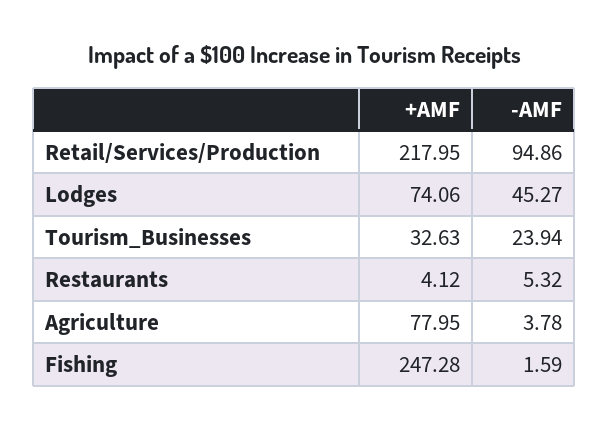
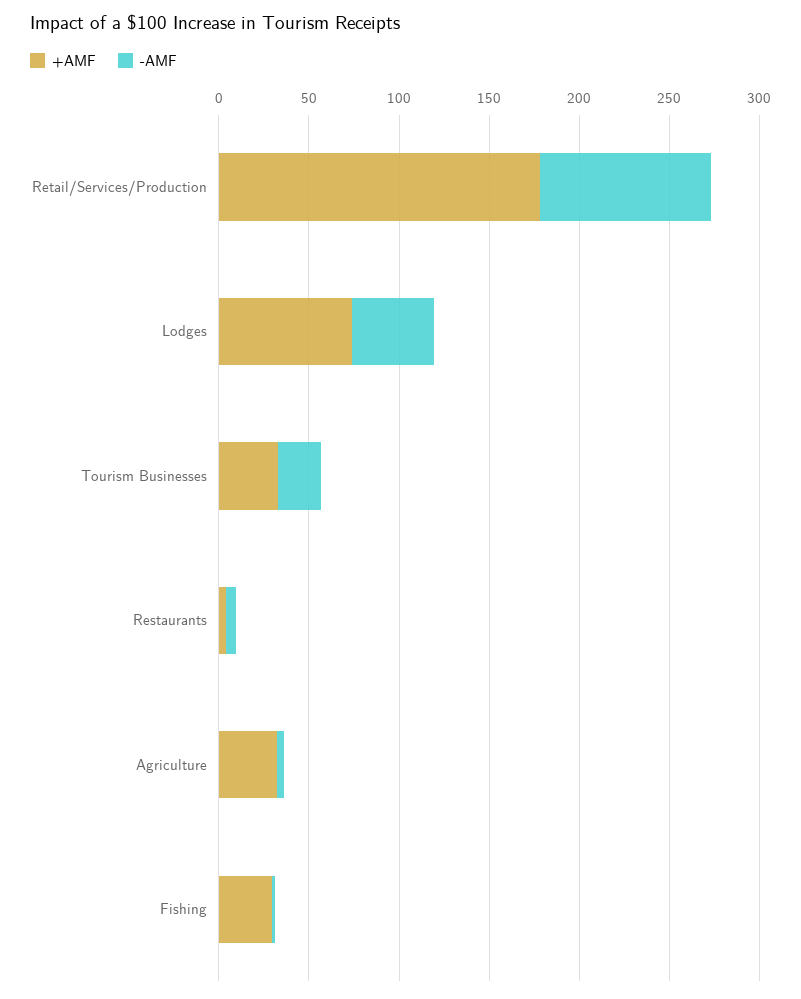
  {
    "+AMF": {
-     "Retail/Services/Production": 217.95,
+     "Retail/Services/Production": 180,
      "Lodges": 74.06,
      "Tourism_Businesses": 32.63,
      "Restaurants": 4.12,
-     "Agriculture": 77.95,
+     "Agriculture": 30,
-     "Fishing": 247.28
+     "Fishing": 30
    },
    "-AMF": {
      "Retail/Services/Production": 94.86,
      "Lodges": 45.27,
      "Tourism_Businesses": 23.94,
      "Restaurants": 5.32,
      "Agriculture": 3.78,
      "Fishing": 1.59
    }
  }

